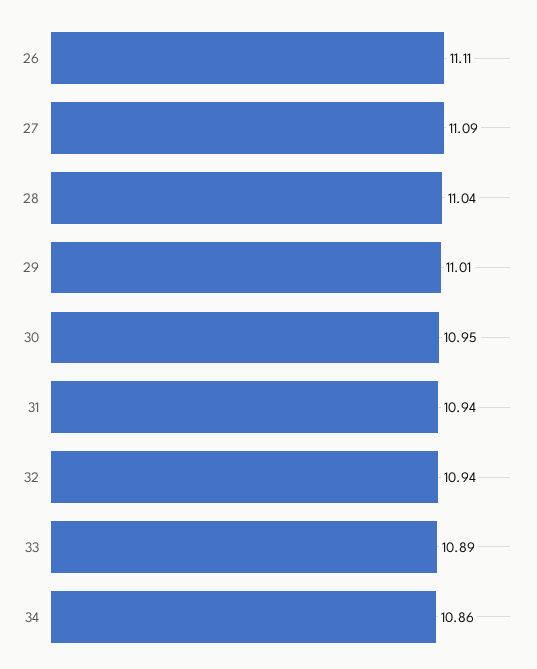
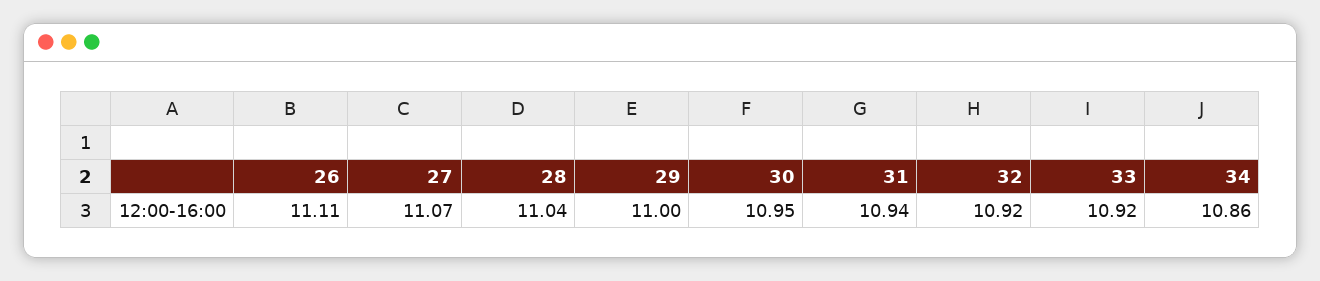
  {
    "26": 11.11,
-   "27": 11.09,
+   "27": 11.07,
    "28": 11.04,
-   "29": 11.01,
+   "29": 11,
    "30": 10.95,
    "31": 10.94,
-   "32": 10.94,
+   "32": 10.92,
-   "33": 10.89,
+   "33": 10.92,
    "34": 10.86
  }

